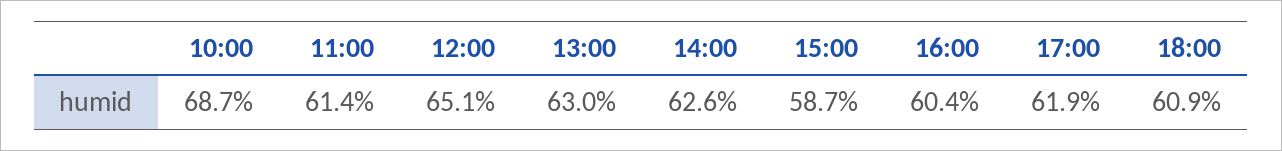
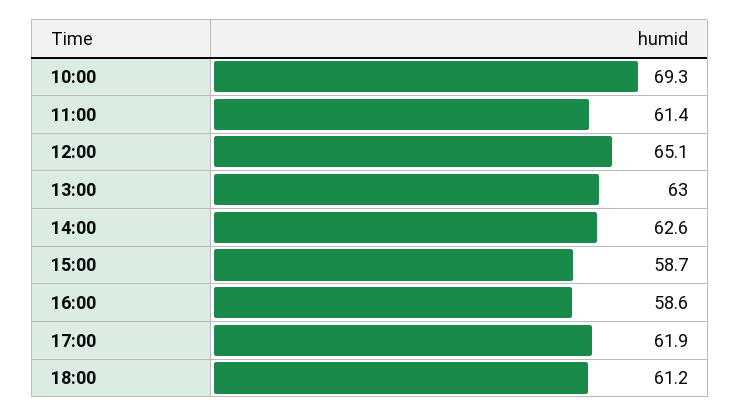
  {
-   "10:00": 68.7,
+   "10:00": 69.3,
    "11:00": 61.4,
    "12:00": 65.1,
    "13:00": 63,
    "14:00": 62.6,
    "15:00": 58.7,
-   "16:00": 60.4,
+   "16:00": 58.6,
    "17:00": 61.9,
-   "18:00": 60.9
+   "18:00": 61.2
  }

